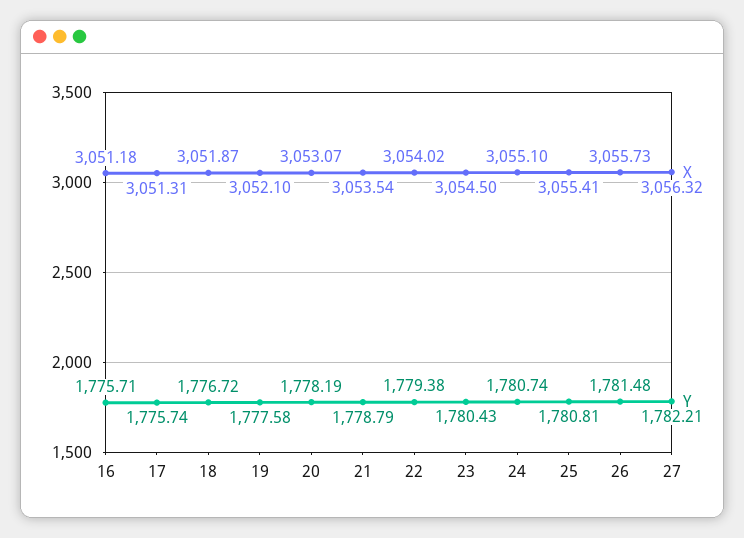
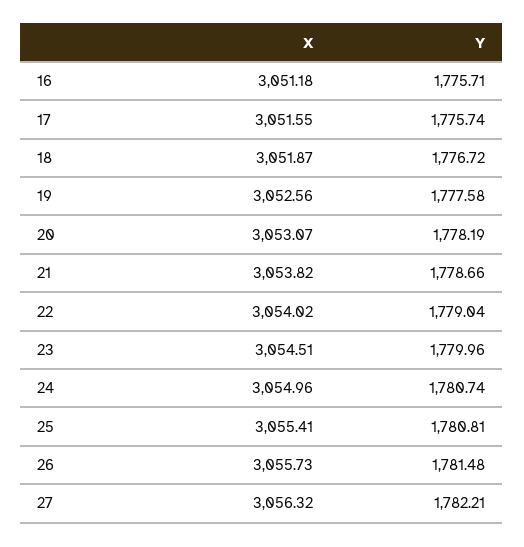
  {
    "X": {
      "16": 3051.18,
-     "17": 3051.31,
+     "17": 3051.55,
      "18": 3051.87,
-     "19": 3052.1,
+     "19": 3052.56,
      "20": 3053.07,
-     "21": 3053.54,
+     "21": 3053.82,
      "22": 3054.02,
-     "23": 3054.5,
+     "23": 3054.51,
-     "24": 3055.1,
+     "24": 3054.96,
      "25": 3055.41,
      "26": 3055.73,
      "27": 3056.32
    },
    "Y": {
      "16": 1775.71,
      "17": 1775.74,
      "18": 1776.72,
      "19": 1777.58,
      "20": 1778.19,
-     "21": 1778.79,
+     "21": 1778.66,
-     "22": 1779.38,
+     "22": 1779.04,
-     "23": 1780.43,
+     "23": 1779.96,
      "24": 1780.74,
      "25": 1780.81,
      "26": 1781.48,
      "27": 1782.21
    }
  }

